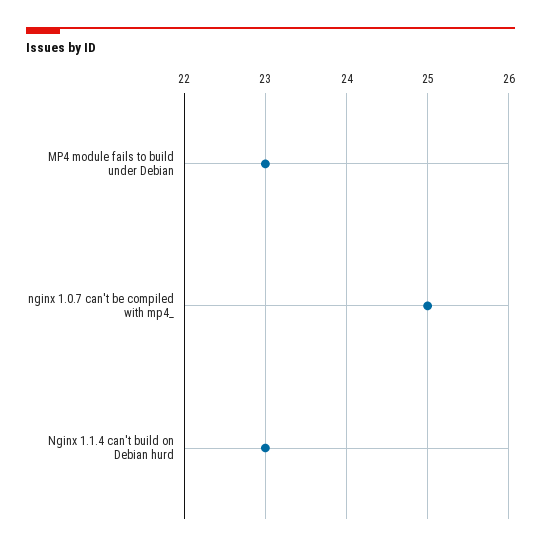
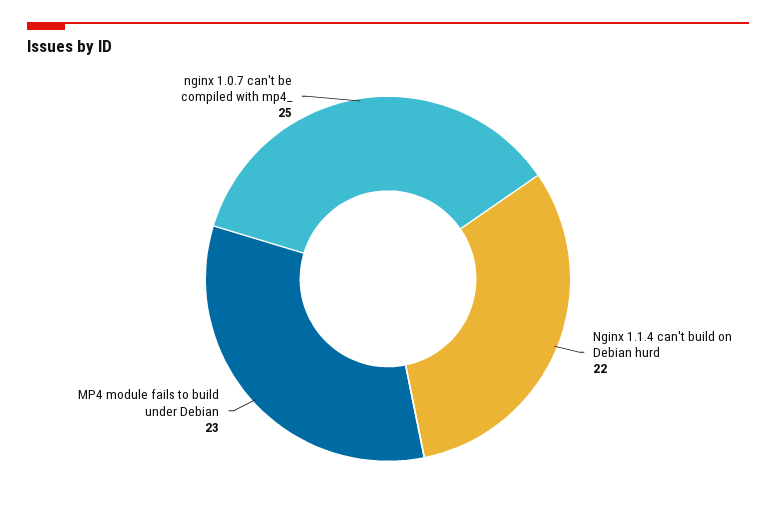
  {
    "MP4 module fails to build under Debian": 23,
    "nginx 1.0.7 can't be compiled with mp4_": 25,
-   "Nginx 1.1.4 can't build on Debian hurd": 23
+   "Nginx 1.1.4 can't build on Debian hurd": 22
  }

